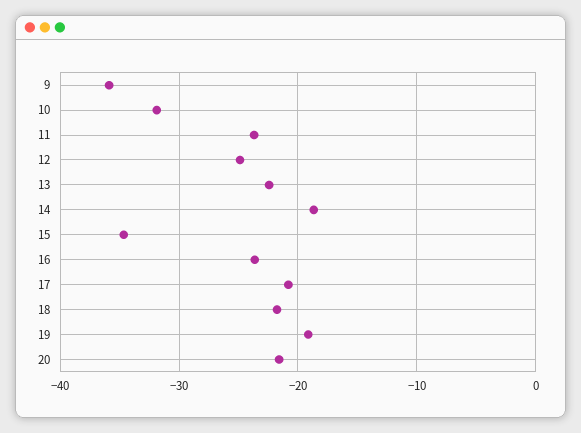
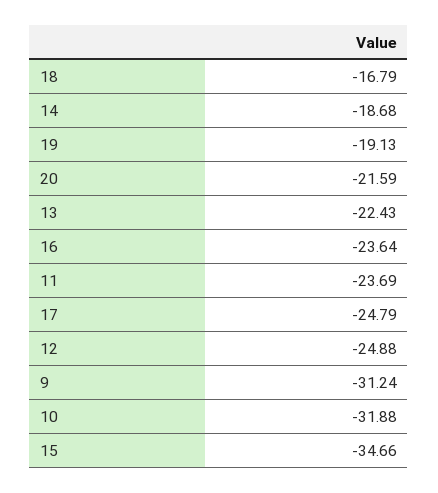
  {
-   "9": -36,
+   "9": -31.24,
    "10": -31.88,
    "11": -23.69,
    "12": -24.88,
    "13": -22.43,
    "14": -18.68,
    "15": -34.66,
    "16": -23.64,
-   "17": -21,
+   "17": -24.79,
-   "18": -22,
+   "18": -16.79,
    "19": -19.13,
    "20": -21.59
  }

